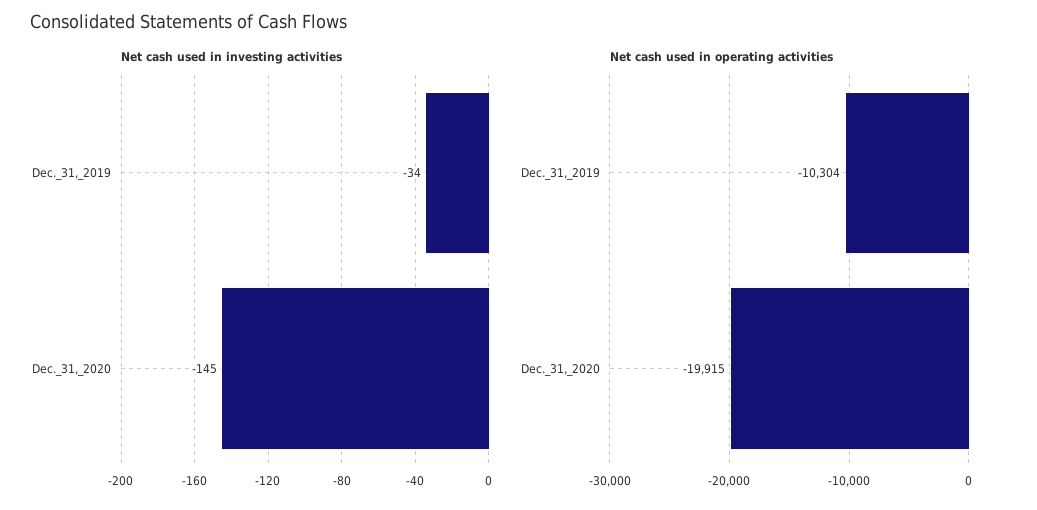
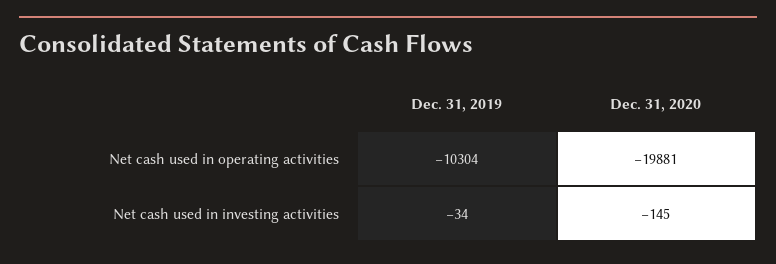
  {
    "Net cash used in investing activities": {
      "Dec._31,_2019": -34,
      "Dec._31,_2020": -145
    },
    "Net cash used in operating activities": {
      "Dec._31,_2019": -10304,
-     "Dec._31,_2020": -19915
+     "Dec._31,_2020": -19881
    }
  }

